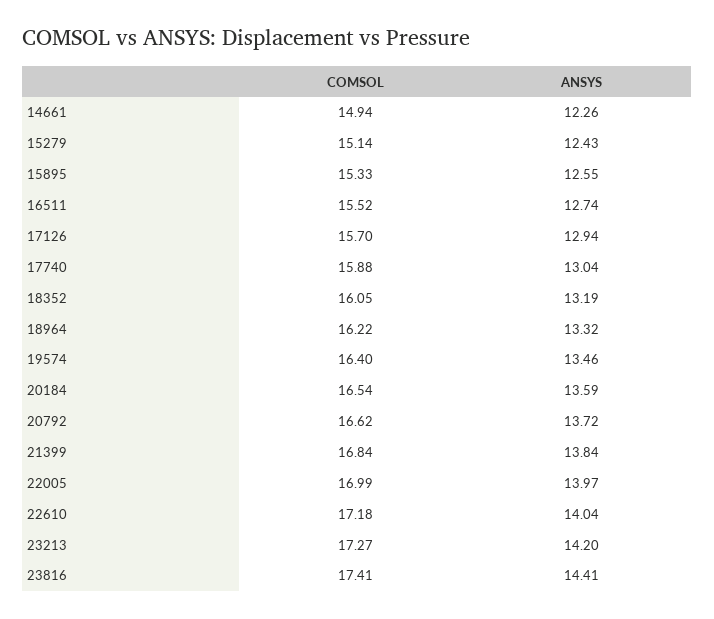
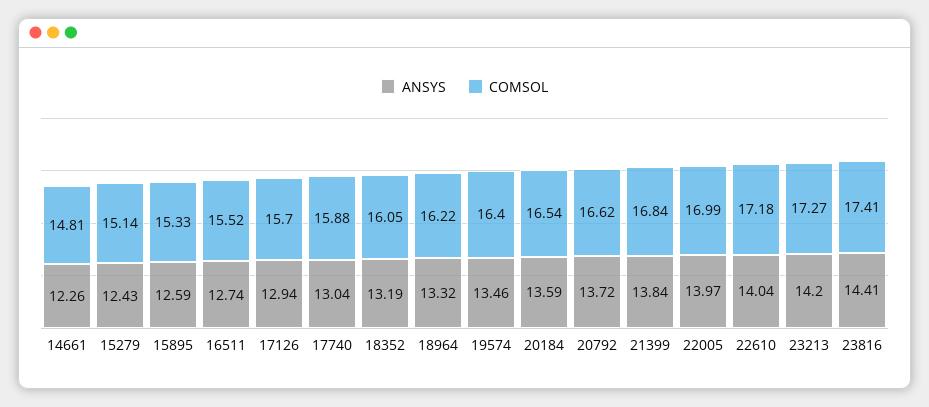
  {
    "COMSOL": {
-     "14661": 14.94,
+     "14661": 14.81,
      "15279": 15.14,
      "15895": 15.33,
      "16511": 15.52,
      "17126": 15.7,
      "17740": 15.88,
      "18352": 16.05,
      "18964": 16.22,
      "19574": 16.4,
      "20184": 16.54,
      "20792": 16.62,
      "21399": 16.84,
      "22005": 16.99,
      "22610": 17.18,
      "23213": 17.27,
      "23816": 17.41
    },
    "ANSYS": {
      "14661": 12.26,
      "15279": 12.43,
-     "15895": 12.55,
+     "15895": 12.59,
      "16511": 12.74,
      "17126": 12.94,
      "17740": 13.04,
      "18352": 13.19,
      "18964": 13.32,
      "19574": 13.46,
      "20184": 13.59,
      "20792": 13.72,
      "21399": 13.84,
      "22005": 13.97,
      "22610": 14.04,
      "23213": 14.2,
      "23816": 14.41
    }
  }

